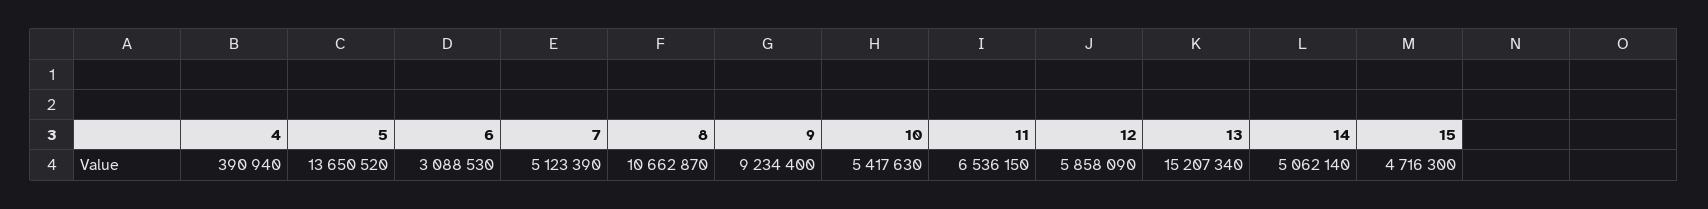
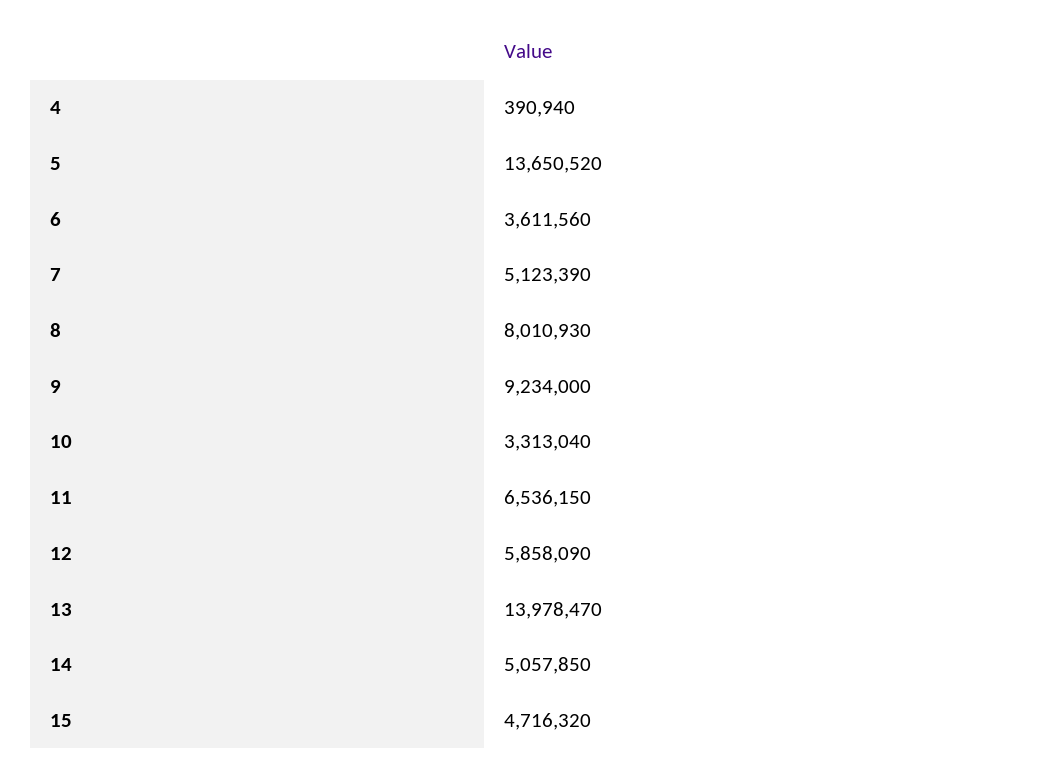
  {
    "4": 390940,
    "5": 13650520,
-   "6": 3088530,
+   "6": 3611560,
    "7": 5123390,
-   "8": 10662870,
+   "8": 8010930,
-   "9": 9234400,
+   "9": 9234000,
-   "10": 5417630,
+   "10": 3313040,
    "11": 6536150,
    "12": 5858090,
-   "13": 15207340,
+   "13": 13978470,
-   "14": 5062140,
+   "14": 5057850,
-   "15": 4716300
+   "15": 4716320
  }

